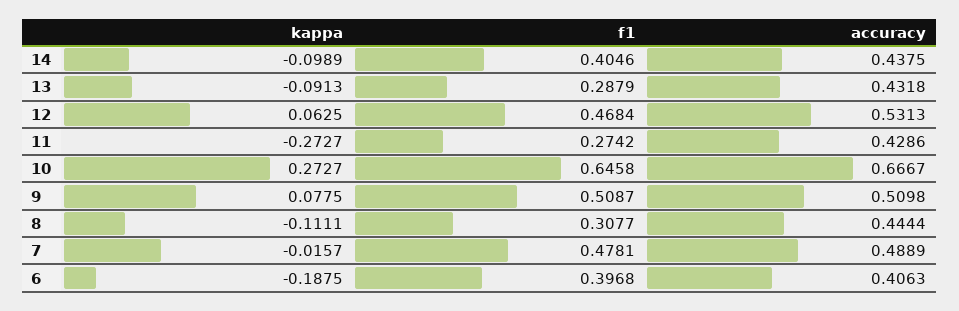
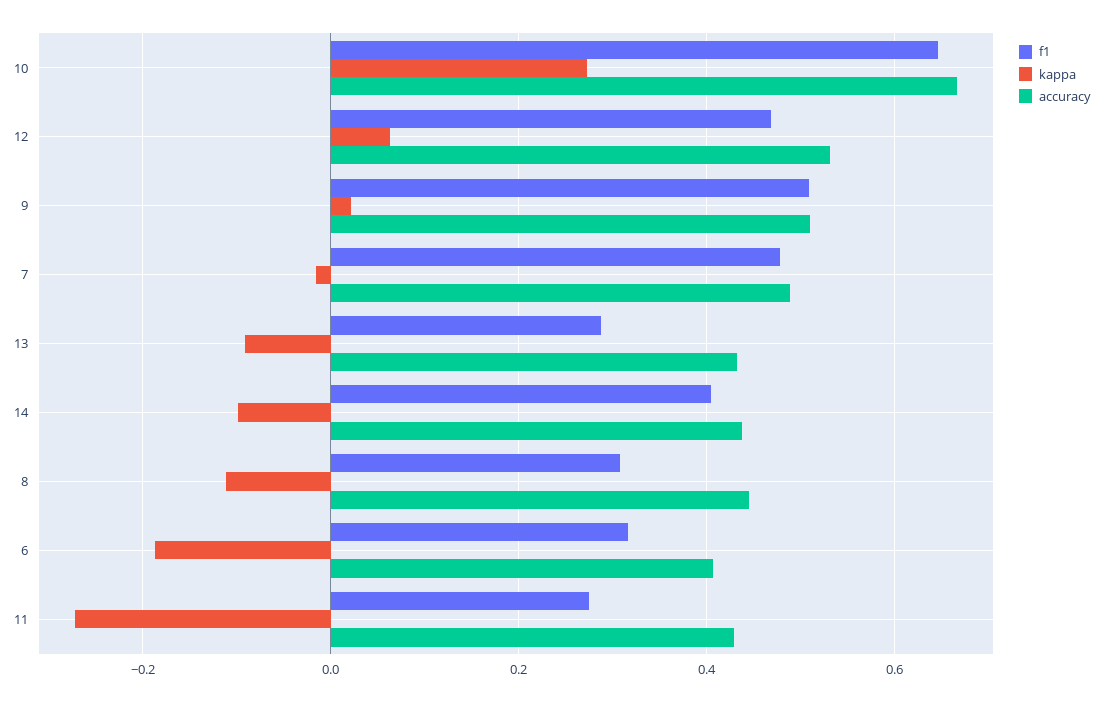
  {
    "kappa": {
      "14": -0.0989,
      "13": -0.0913,
      "12": 0.0625,
      "11": -0.2727,
      "10": 0.2727,
-     "9": 0.0775,
+     "9": 0.02,
      "8": -0.1111,
      "7": -0.0157,
      "6": -0.1875
    },
    "f1": {
      "14": 0.4046,
      "13": 0.2879,
      "12": 0.4684,
      "11": 0.2742,
      "10": 0.6458,
      "9": 0.5087,
      "8": 0.3077,
      "7": 0.4781,
-     "6": 0.3968
+     "6": 0.32
    },
    "accuracy": {
      "14": 0.4375,
      "13": 0.4318,
      "12": 0.5313,
      "11": 0.4286,
      "10": 0.6667,
      "9": 0.5098,
      "8": 0.4444,
      "7": 0.4889,
      "6": 0.4063
    }
  }

